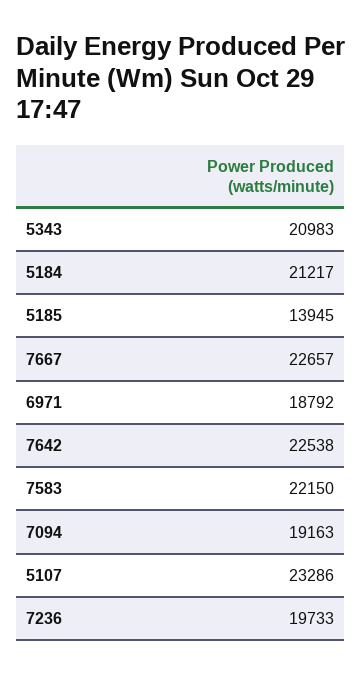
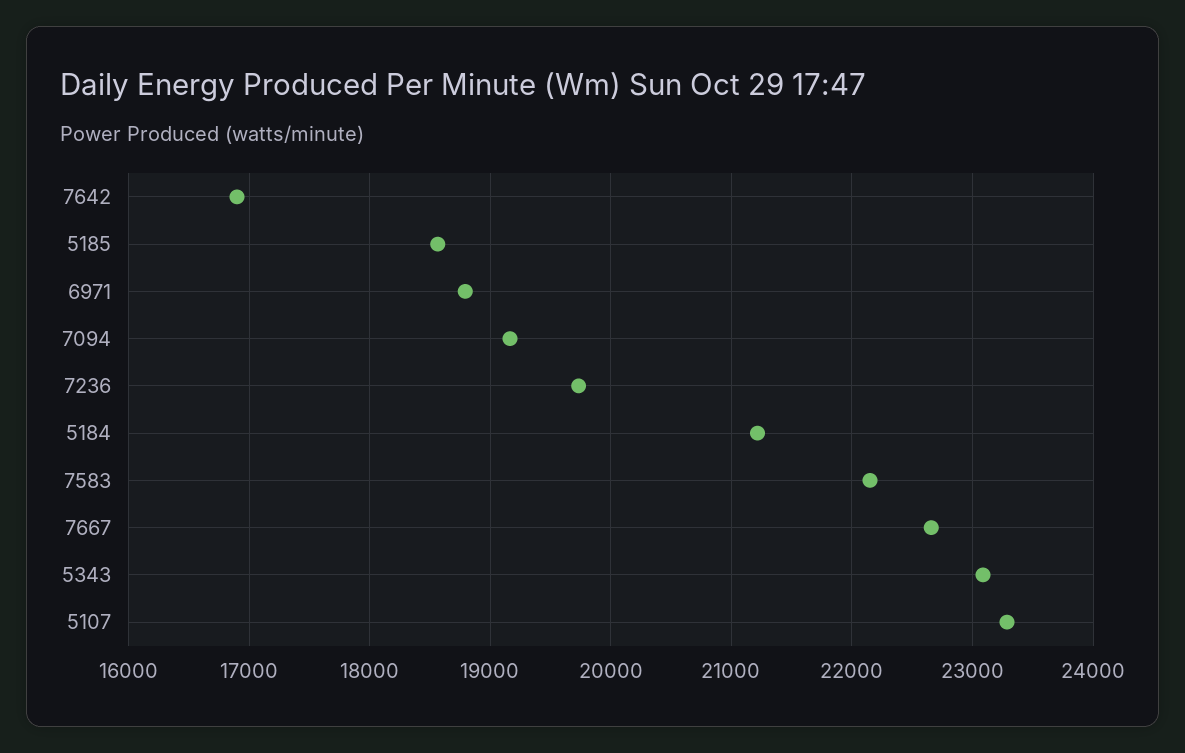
  {
-   "5343": 20983,
+   "5343": 23100,
    "5184": 21217,
-   "5185": 13945,
+   "5185": 18600,
    "7667": 22657,
    "6971": 18792,
-   "7642": 22538,
+   "7642": 16900,
    "7583": 22150,
    "7094": 19163,
    "5107": 23286,
    "7236": 19733
  }

